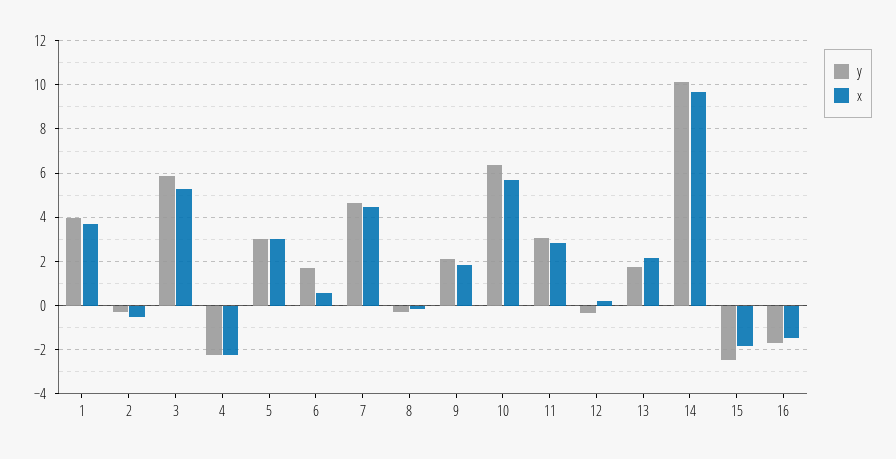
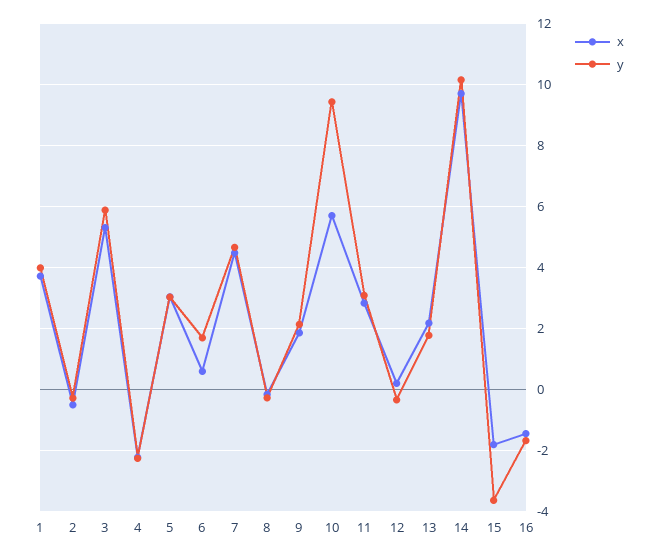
  {
    "y": {
      "1": 4,
      "2": -0.2,
      "3": 5.8,
      "4": -2.2,
      "5": 3,
      "6": 1.6,
      "7": 4.6,
      "8": -0.2,
      "9": 2.2,
-     "10": 6.5,
+     "10": 9.4,
      "11": 3,
      "12": -0.4,
      "13": 1.8,
      "14": 10.2,
-     "15": -2.5,
+     "15": -3.6,
      "16": -1.6
    },
    "x": {
      "1": 3.8,
      "2": -0.6,
      "3": 5.4,
      "4": -2.2,
      "5": 3,
      "6": 0.6,
      "7": 4.4,
      "8": -0.2,
      "9": 1.8,
      "10": 5.6,
      "11": 2.8,
      "12": 0.2,
      "13": 2.2,
      "14": 9.6,
      "15": -1.8,
      "16": -1.4
    }
  }

